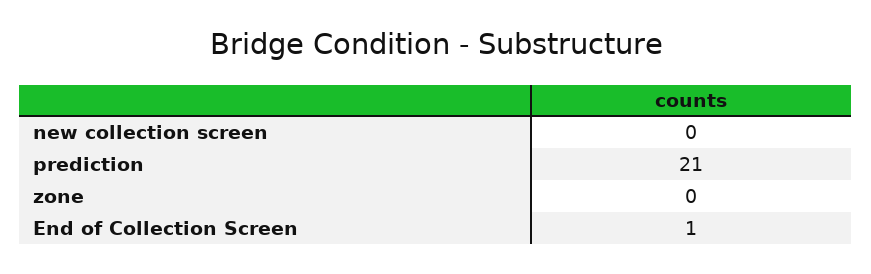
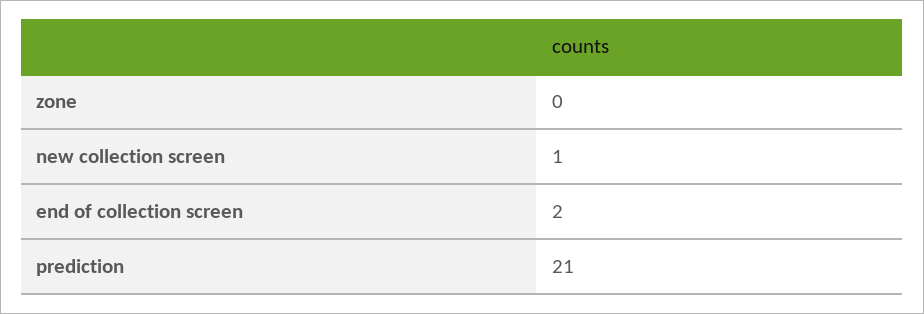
  {
-   "new collection screen": 0,
+   "new collection screen": 1,
    "prediction": 21,
    "zone": 0,
-   "End of Collection Screen": 1
+   "End of Collection Screen": 2
  }

